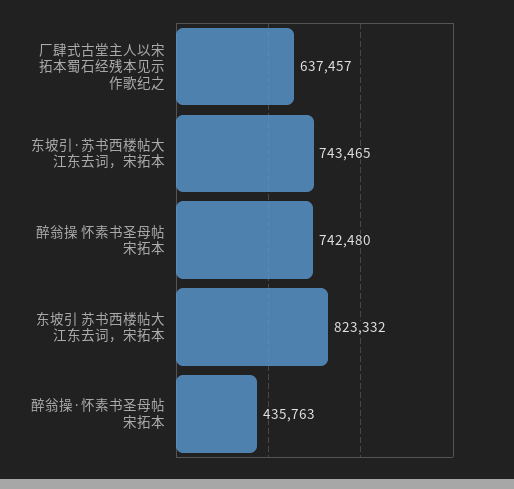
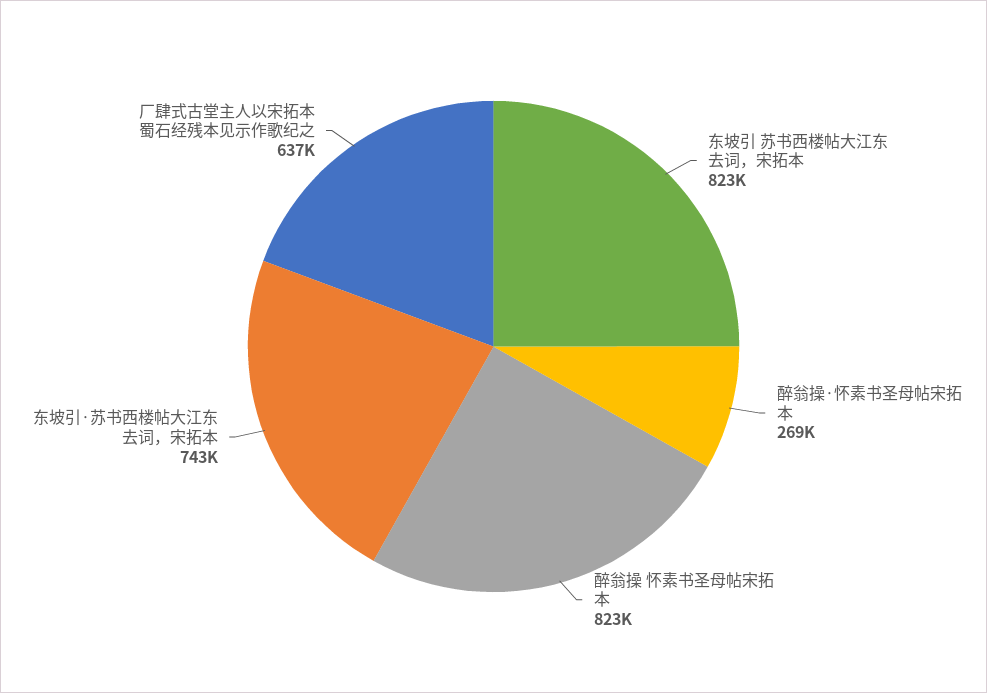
  {
    "厂肆式古堂主人以宋拓本蜀石经残本见示作歌纪之": 637457,
    "东坡引·苏书西楼帖大江东去词，宋拓本": 743465,
-   "醉翁操 怀素书圣母帖宋拓本": 742480,
+   "醉翁操 怀素书圣母帖宋拓本": 823000,
    "东坡引 苏书西楼帖大江东去词，宋拓本": 823332,
-   "醉翁操·怀素书圣母帖宋拓本": 435763
+   "醉翁操·怀素书圣母帖宋拓本": 269000
  }

